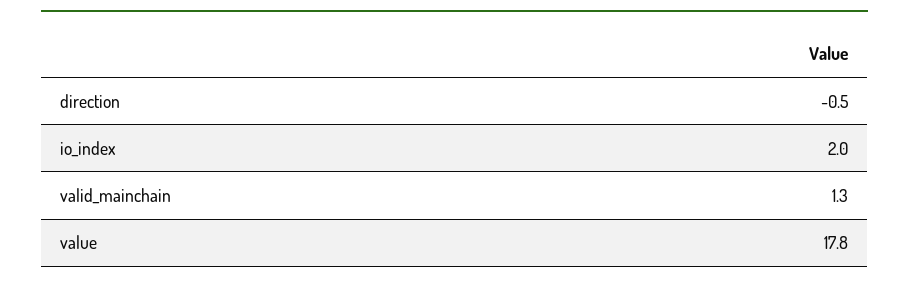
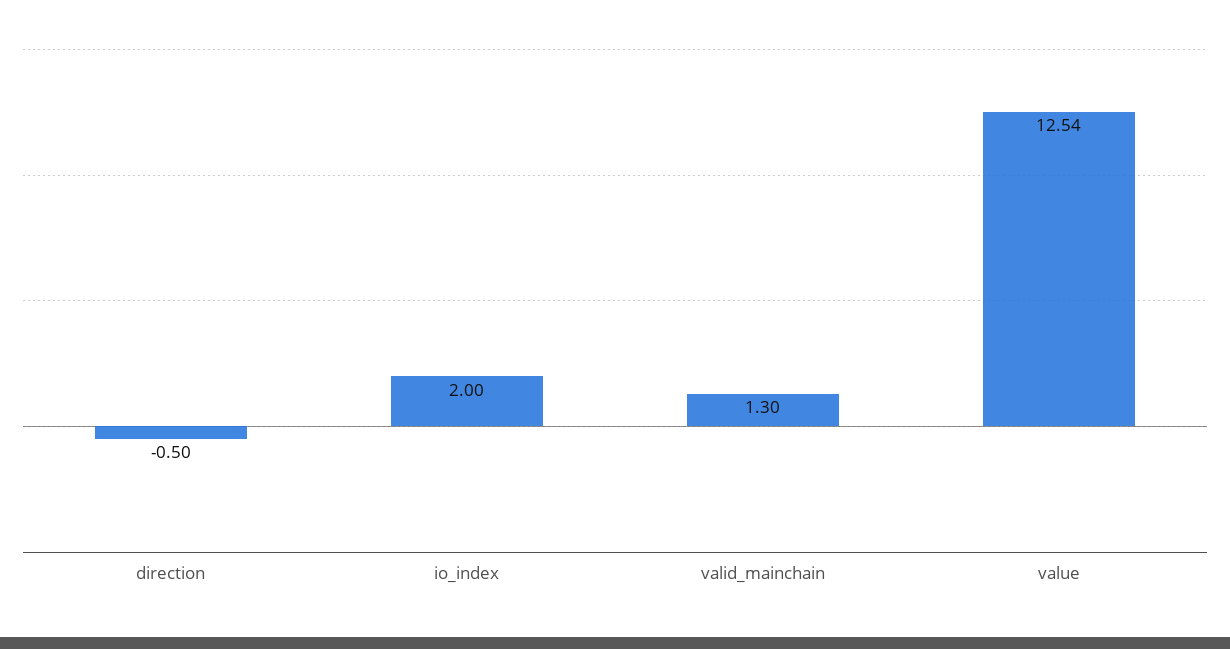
  {
    "direction": -0.5,
    "io_index": 2,
    "valid_mainchain": 1.3,
-   "value": 17.8
+   "value": 12.54
  }

